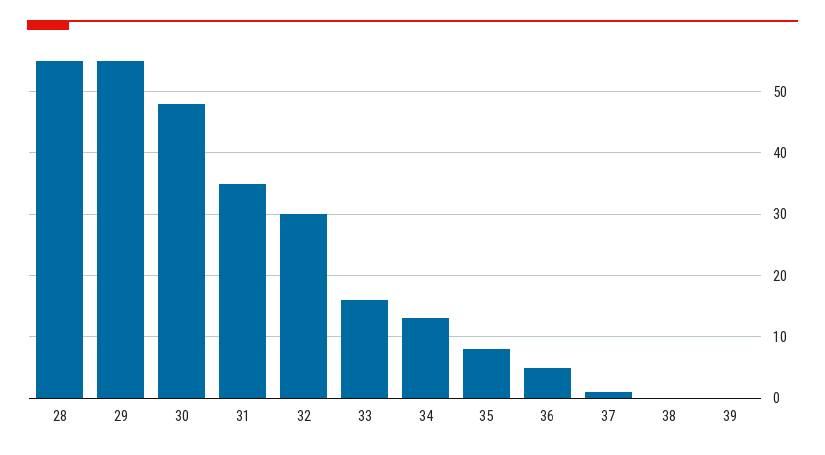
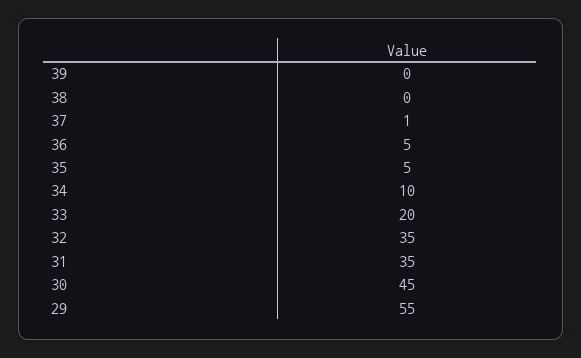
  {
-   "28": 55,
    "29": 55,
-   "30": 48,
+   "30": 45,
    "31": 35,
-   "32": 30,
+   "32": 35,
-   "33": 16,
+   "33": 20,
-   "34": 13,
+   "34": 10,
-   "35": 8,
+   "35": 5,
    "36": 5,
    "37": 1,
    "38": 0,
    "39": 0
  }

